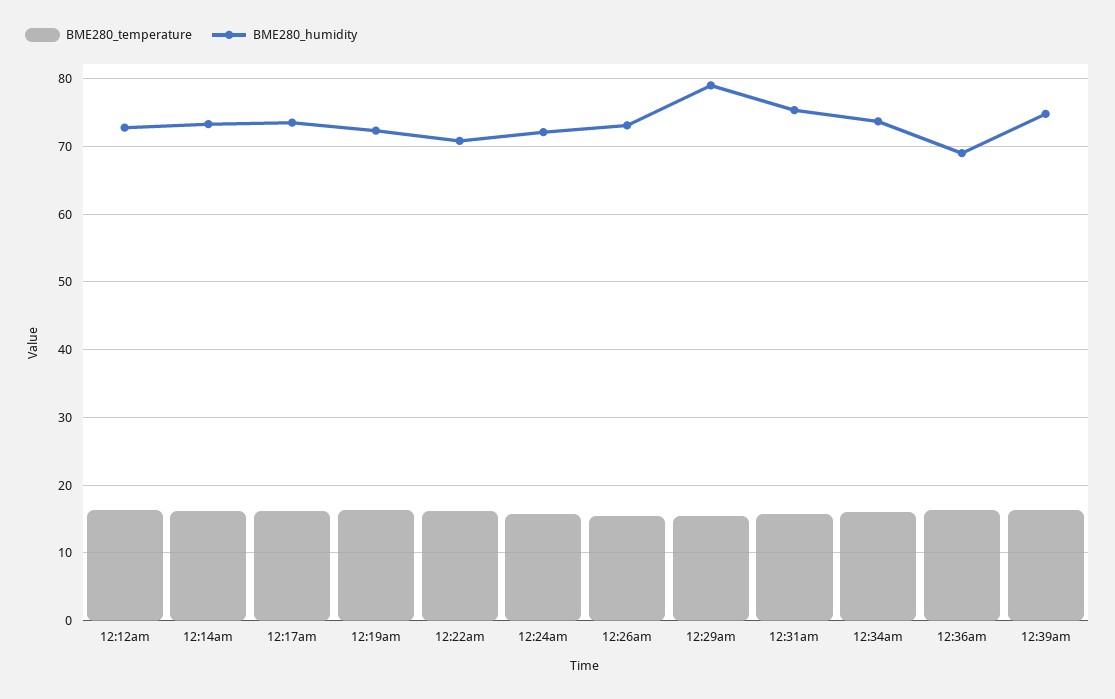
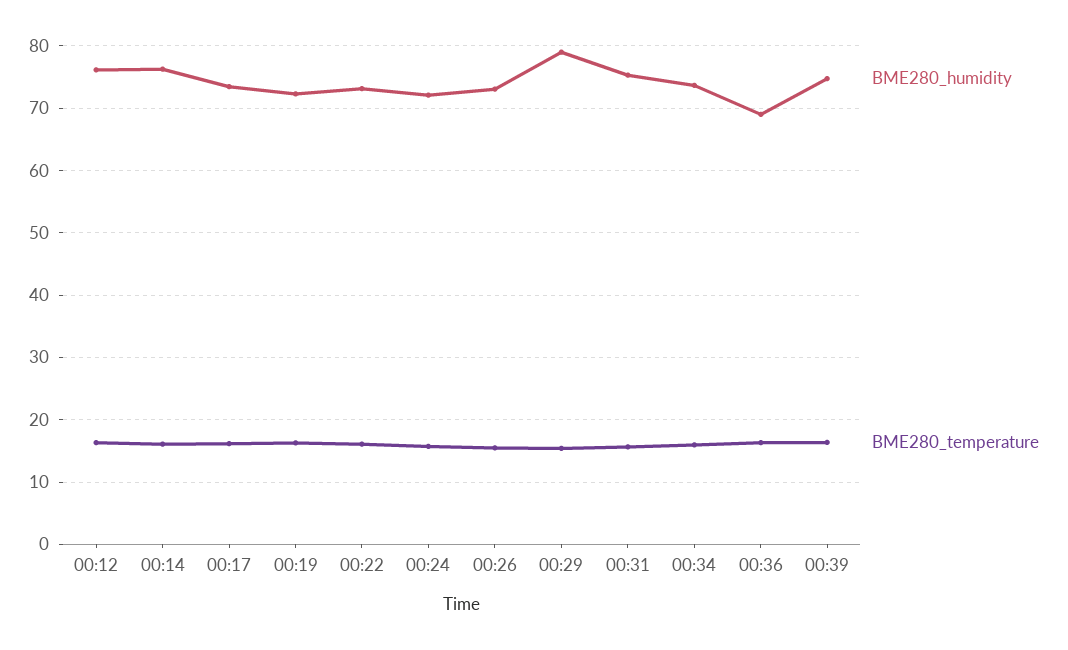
  {
    "BME280_temperature": {
      "12:12am": 16,
      "12:14am": 16,
      "12:17am": 16,
      "12:19am": 16,
      "12:22am": 16,
      "12:24am": 16,
      "12:26am": 16,
      "12:29am": 15,
      "12:31am": 16,
      "12:34am": 16,
      "12:36am": 16,
      "12:39am": 16
    },
    "BME280_humidity": {
-     "12:12am": 73,
+     "12:12am": 76,
-     "12:14am": 73,
+     "12:14am": 76,
      "12:17am": 73,
      "12:19am": 72,
-     "12:22am": 71,
+     "12:22am": 73,
      "12:24am": 72,
      "12:26am": 73,
      "12:29am": 79,
      "12:31am": 75,
      "12:34am": 74,
      "12:36am": 69,
      "12:39am": 75
    }
  }

